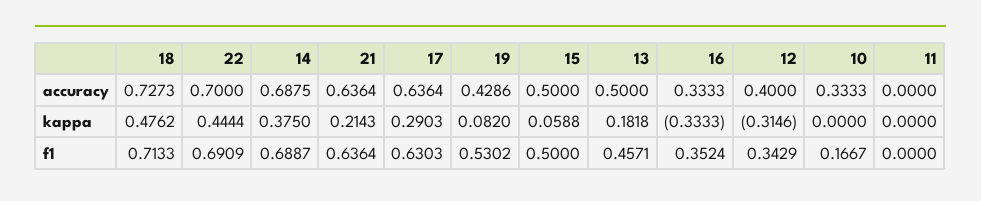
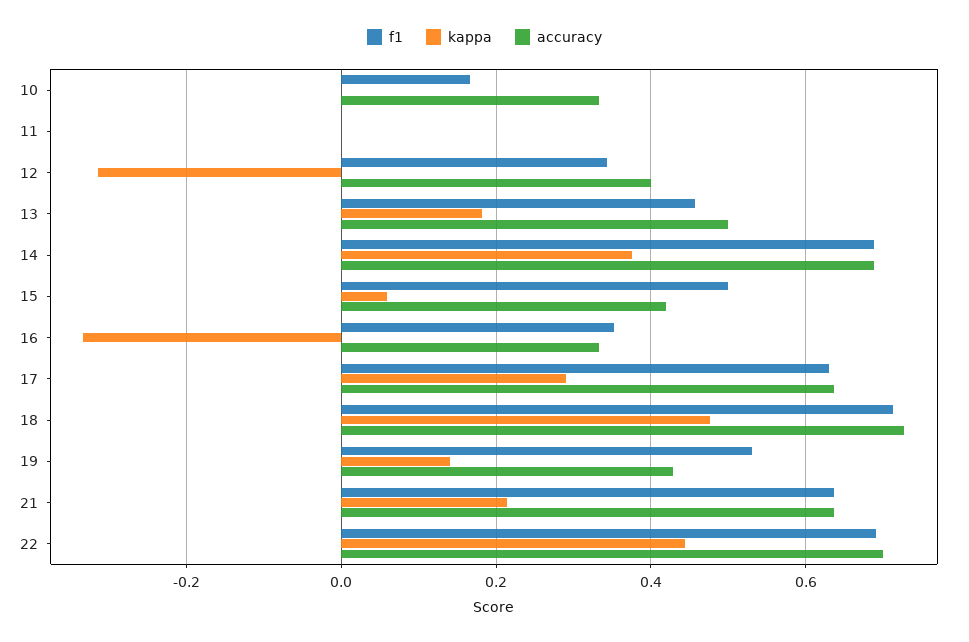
  {
    "accuracy": {
      "18": 0.7273,
      "22": 0.7,
      "14": 0.6875,
      "21": 0.6364,
      "17": 0.6364,
      "19": 0.4286,
-     "15": 0.5,
+     "15": 0.42,
      "13": 0.5,
      "16": 0.3333,
      "12": 0.4,
      "10": 0.3333,
      "11": 0
    },
    "kappa": {
      "18": 0.4762,
      "22": 0.4444,
      "14": 0.375,
      "21": 0.2143,
      "17": 0.2903,
-     "19": 0.082,
+     "19": 0.14,
      "15": 0.0588,
      "13": 0.1818,
      "16": -0.3333,
      "12": -0.3146,
      "10": 0,
      "11": 0
    },
    "f1": {
      "18": 0.7133,
      "22": 0.6909,
      "14": 0.6887,
      "21": 0.6364,
      "17": 0.6303,
      "19": 0.5302,
      "15": 0.5,
      "13": 0.4571,
      "16": 0.3524,
      "12": 0.3429,
      "10": 0.1667,
      "11": 0
    }
  }

